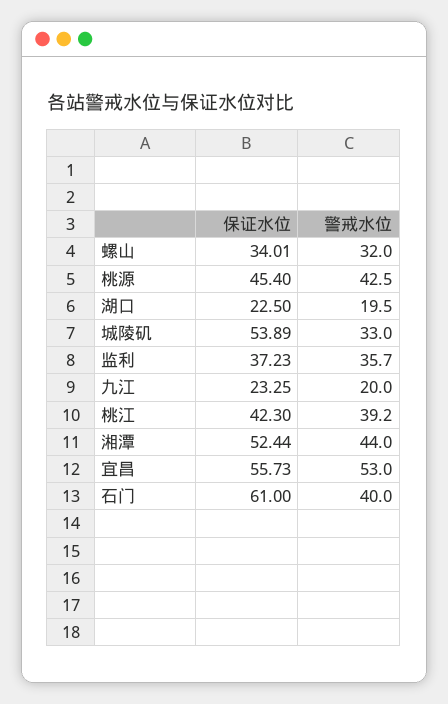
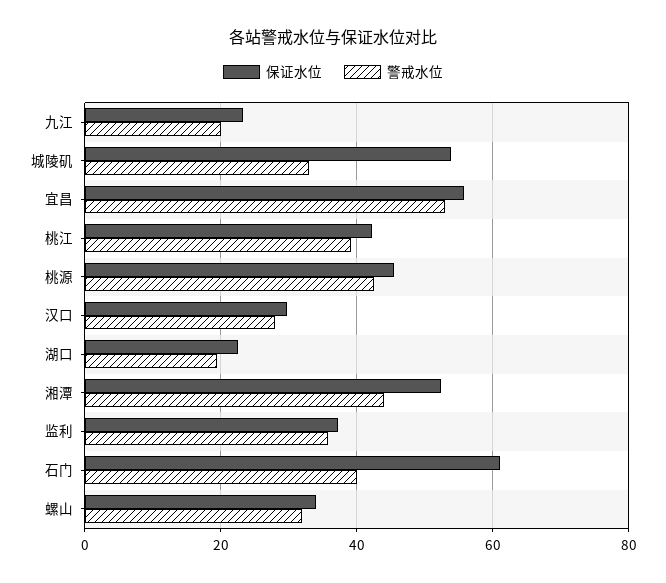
  {
    "保证水位": {
      "螺山": 34.01,
      "桃源": 45.4,
      "湖口": 22.5,
      "城陵矶": 53.89,
      "监利": 37.23,
      "九江": 23.25,
      "桃江": 42.3,
      "湘潭": 52.44,
      "宜昌": 55.73,
-     "石门": 61
+     "石门": 61,
+     "汉口": 30
    },
    "警戒水位": {
      "螺山": 32,
      "桃源": 42.5,
      "湖口": 19.5,
      "城陵矶": 33,
      "监利": 35.7,
      "九江": 20,
      "桃江": 39.2,
      "湘潭": 44,
      "宜昌": 53,
-     "石门": 40
+     "石门": 40,
+     "汉口": 28
    }
  }

